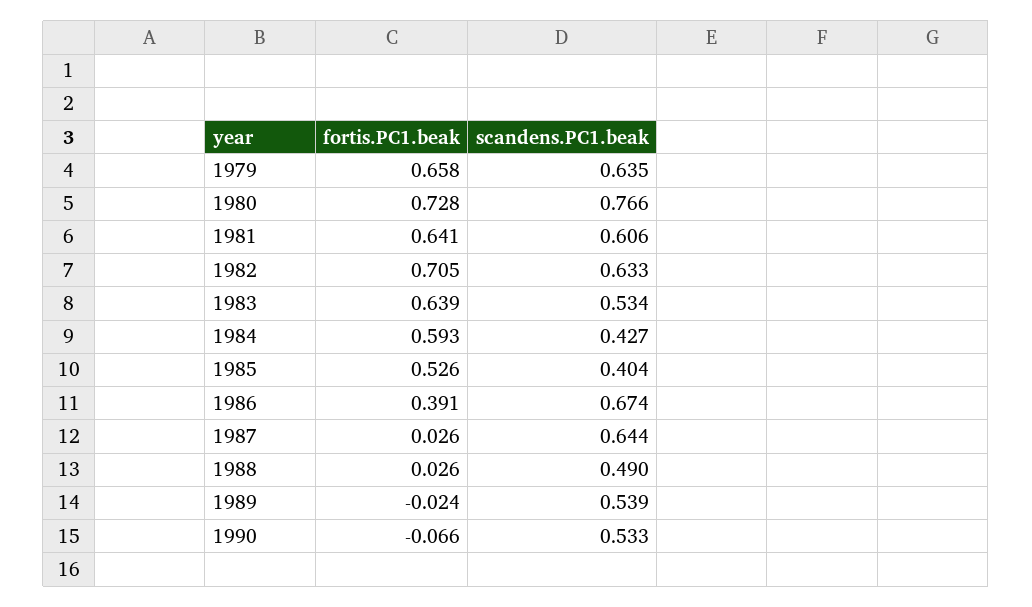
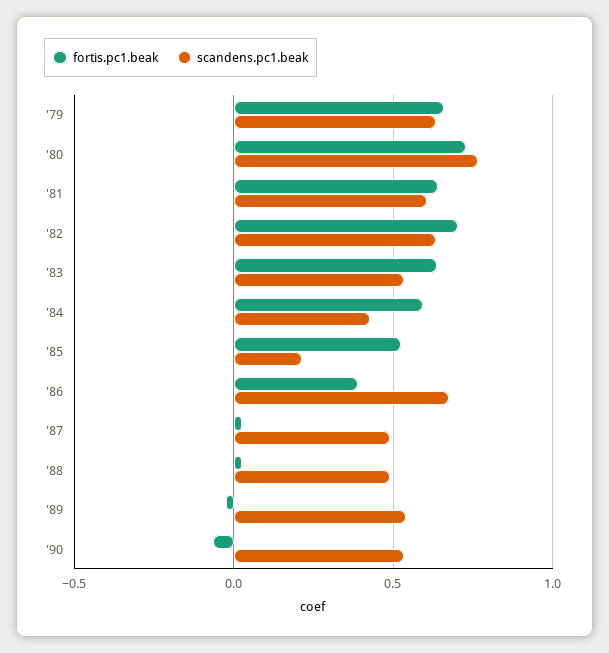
  {
    "fortis.PC1.beak": {
      "1979": 0.658,
      "1980": 0.728,
      "1981": 0.641,
      "1982": 0.705,
      "1983": 0.639,
      "1984": 0.593,
      "1985": 0.526,
      "1986": 0.391,
      "1987": 0.026,
      "1988": 0.026,
      "1989": -0.024,
      "1990": -0.066
    },
    "scandens.PC1.beak": {
      "1979": 0.635,
      "1980": 0.766,
      "1981": 0.606,
      "1982": 0.633,
      "1983": 0.534,
      "1984": 0.427,
-     "1985": 0.404,
+     "1985": 0.2,
      "1986": 0.674,
-     "1987": 0.644,
+     "1987": 0.5,
      "1988": 0.49,
      "1989": 0.539,
      "1990": 0.533
    }
  }

